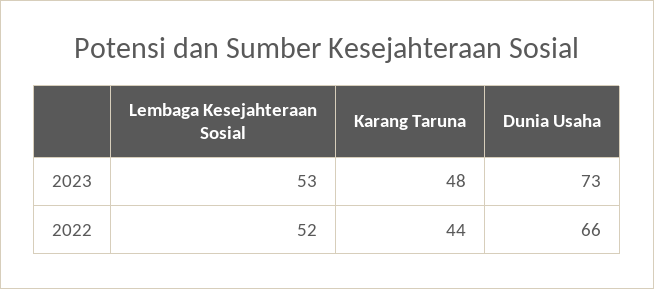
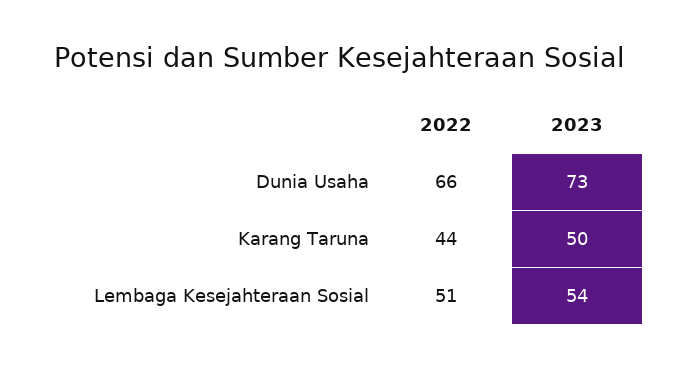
  {
    "Lembaga Kesejahteraan Sosial": {
-     "2023": 53,
+     "2023": 54,
-     "2022": 52
+     "2022": 51
    },
    "Karang Taruna": {
-     "2023": 48,
+     "2023": 50,
      "2022": 44
    },
    "Dunia Usaha": {
      "2023": 73,
      "2022": 66
    }
  }

